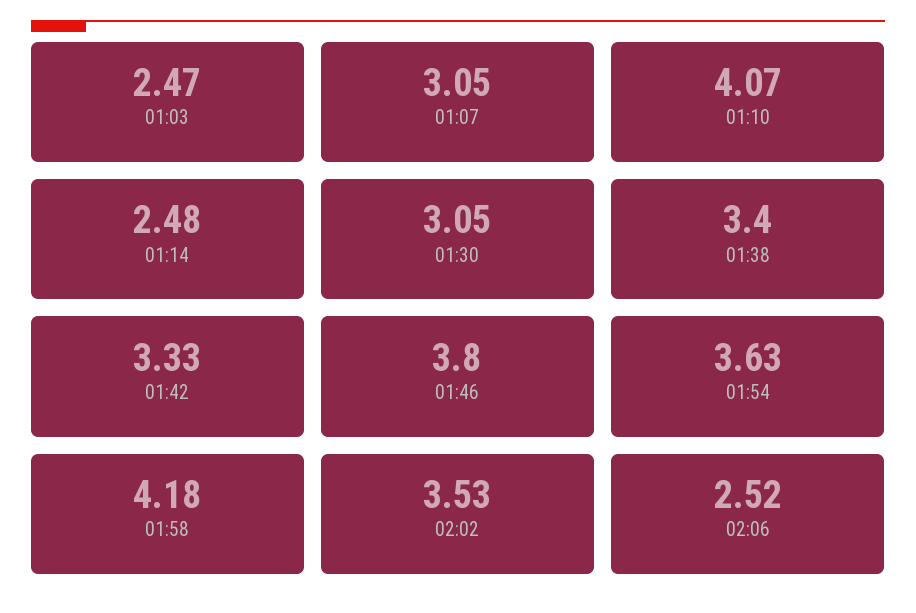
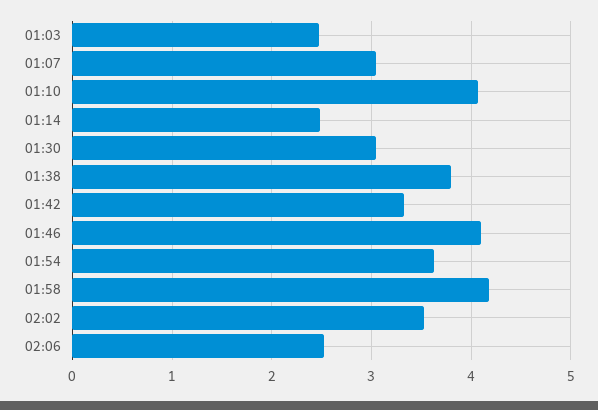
  {
    "01:03": 2.47,
    "01:07": 3.05,
    "01:10": 4.07,
    "01:14": 2.48,
    "01:30": 3.05,
-   "01:38": 3.4,
+   "01:38": 3.8,
    "01:42": 3.33,
-   "01:46": 3.8,
+   "01:46": 4.1,
    "01:54": 3.63,
    "01:58": 4.18,
    "02:02": 3.53,
    "02:06": 2.52
  }

